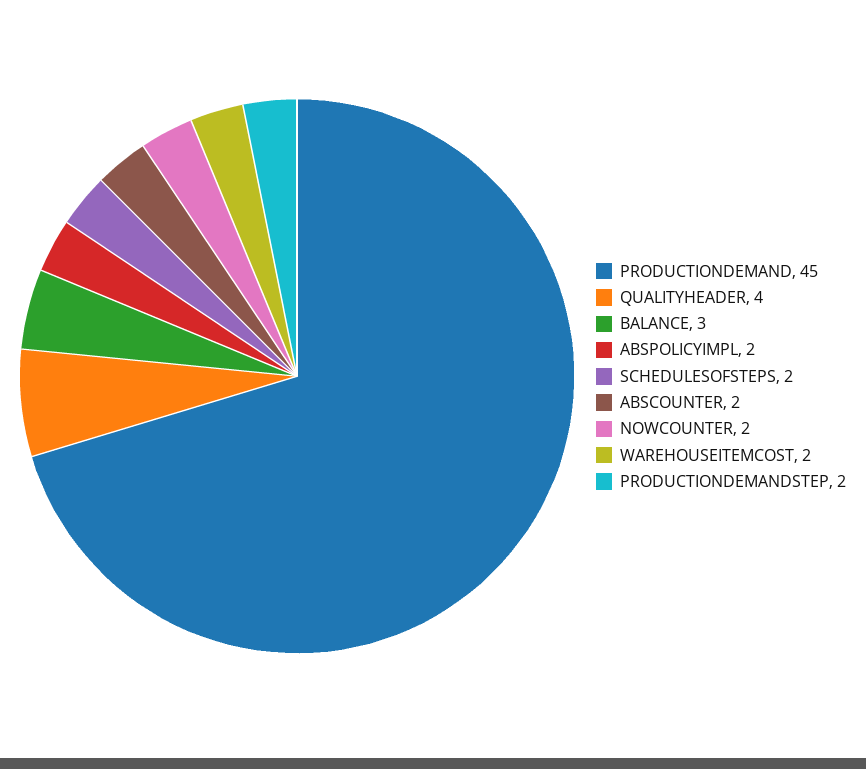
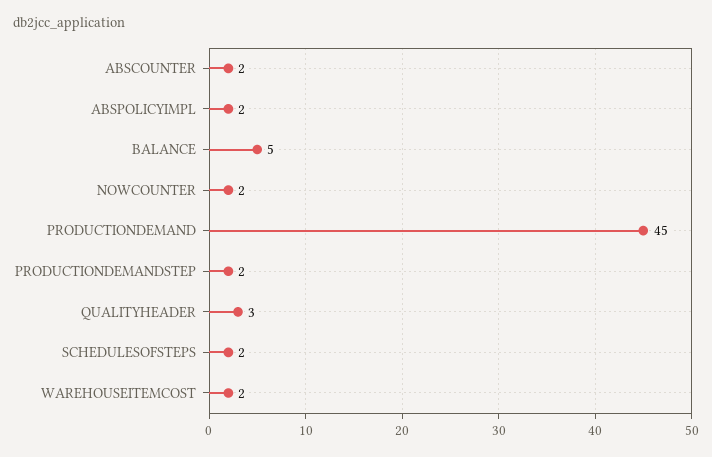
  {
    "PRODUCTIONDEMAND": 45,
-   "QUALITYHEADER": 4,
+   "QUALITYHEADER": 3,
-   "BALANCE": 3,
+   "BALANCE": 5,
    "ABSPOLICYIMPL": 2,
    "SCHEDULESOFSTEPS": 2,
    "ABSCOUNTER": 2,
    "NOWCOUNTER": 2,
    "WAREHOUSEITEMCOST": 2,
    "PRODUCTIONDEMANDSTEP": 2
  }

